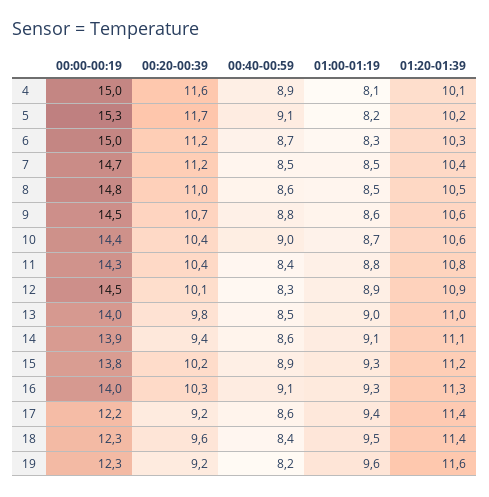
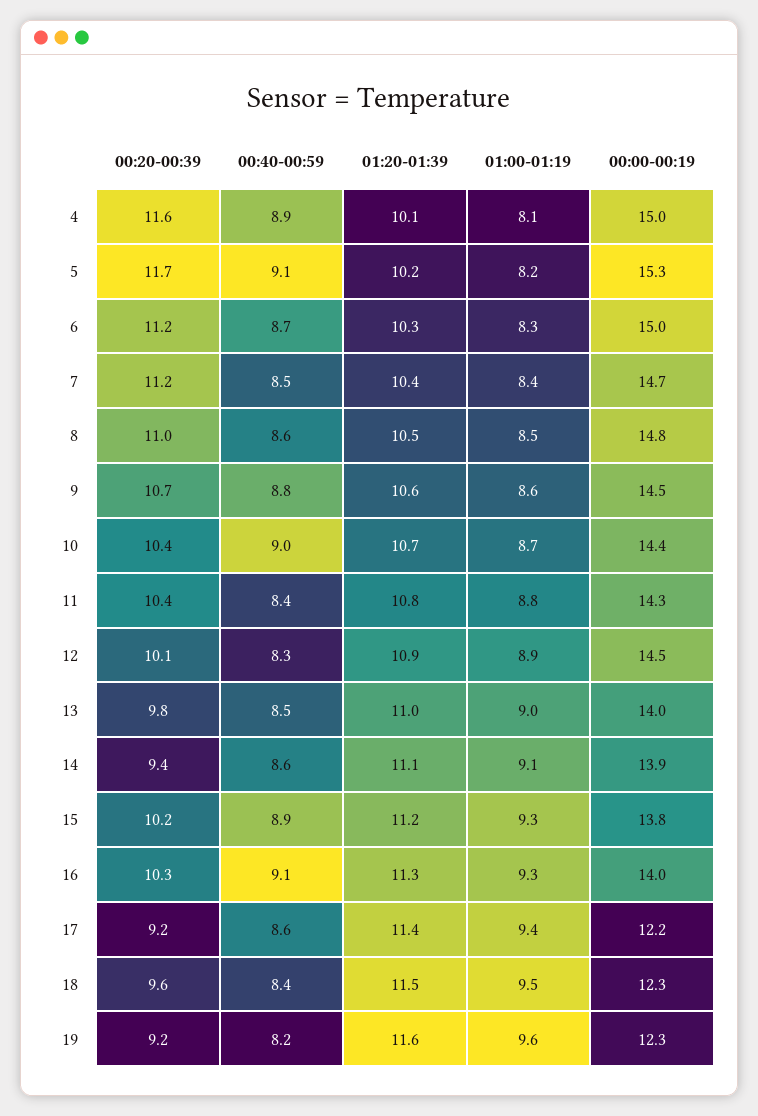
  {
    "00:00-00:19": {
      "4": 15,
      "5": 15.3,
      "6": 15,
      "7": 14.7,
      "8": 14.8,
      "9": 14.5,
      "10": 14.4,
      "11": 14.3,
      "12": 14.5,
      "13": 14,
      "14": 13.9,
      "15": 13.8,
      "16": 14,
      "17": 12.2,
      "18": 12.3,
      "19": 12.3
    },
    "00:20-00:39": {
      "4": 11.6,
      "5": 11.7,
      "6": 11.2,
      "7": 11.2,
      "8": 11,
      "9": 10.7,
      "10": 10.4,
      "11": 10.4,
      "12": 10.1,
      "13": 9.8,
      "14": 9.4,
      "15": 10.2,
      "16": 10.3,
      "17": 9.2,
      "18": 9.6,
      "19": 9.2
    },
    "00:40-00:59": {
      "4": 8.9,
      "5": 9.1,
      "6": 8.7,
      "7": 8.5,
      "8": 8.6,
      "9": 8.8,
      "10": 9,
      "11": 8.4,
      "12": 8.3,
      "13": 8.5,
      "14": 8.6,
      "15": 8.9,
      "16": 9.1,
      "17": 8.6,
      "18": 8.4,
      "19": 8.2
    },
    "01:00-01:19": {
      "4": 8.1,
      "5": 8.2,
      "6": 8.3,
-     "7": 8.5,
+     "7": 8.4,
      "8": 8.5,
      "9": 8.6,
      "10": 8.7,
      "11": 8.8,
      "12": 8.9,
      "13": 9,
      "14": 9.1,
      "15": 9.3,
      "16": 9.3,
      "17": 9.4,
      "18": 9.5,
      "19": 9.6
    },
    "01:20-01:39": {
      "4": 10.1,
      "5": 10.2,
      "6": 10.3,
      "7": 10.4,
      "8": 10.5,
      "9": 10.6,
-     "10": 10.6,
+     "10": 10.7,
      "11": 10.8,
      "12": 10.9,
      "13": 11,
      "14": 11.1,
      "15": 11.2,
      "16": 11.3,
      "17": 11.4,
-     "18": 11.4,
+     "18": 11.5,
      "19": 11.6
    }
  }

